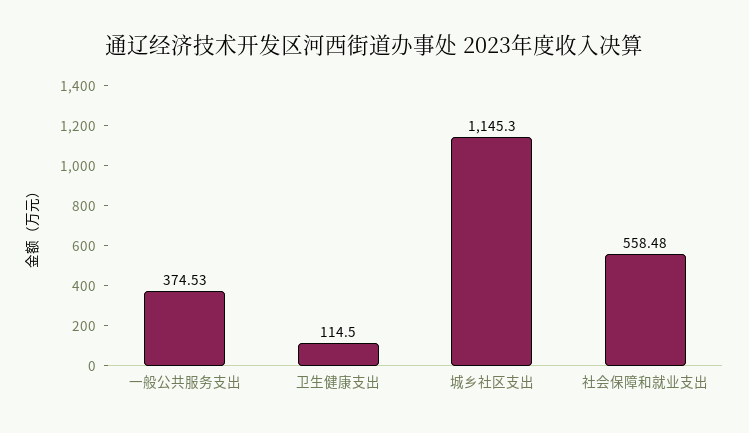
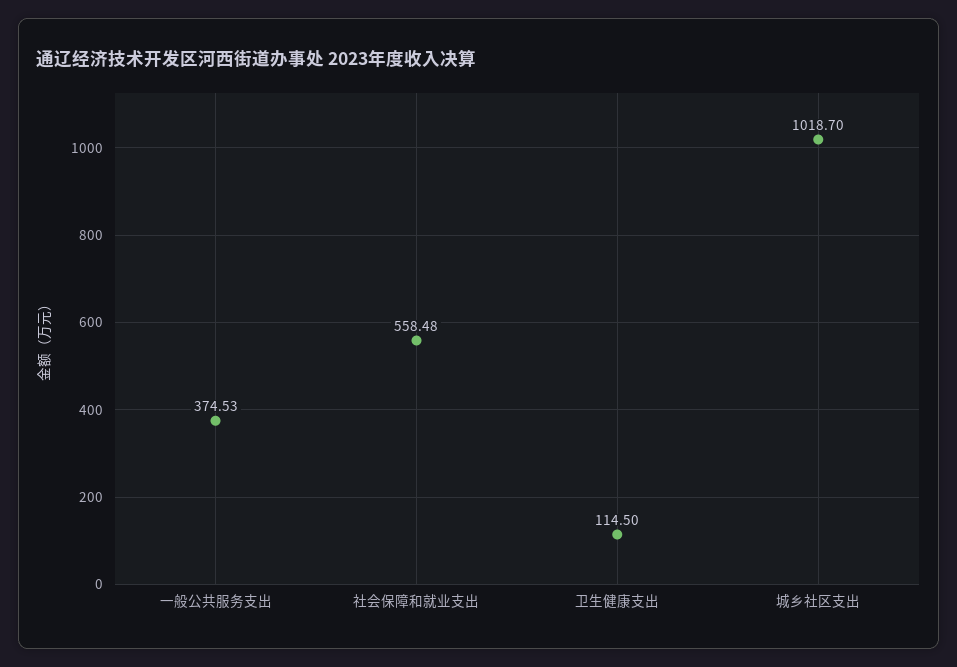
  {
    "一般公共服务支出": 374.53,
    "卫生健康支出": 114.5,
-   "城乡社区支出": 1145.3,
+   "城乡社区支出": 1018.7,
    "社会保障和就业支出": 558.48
  }

